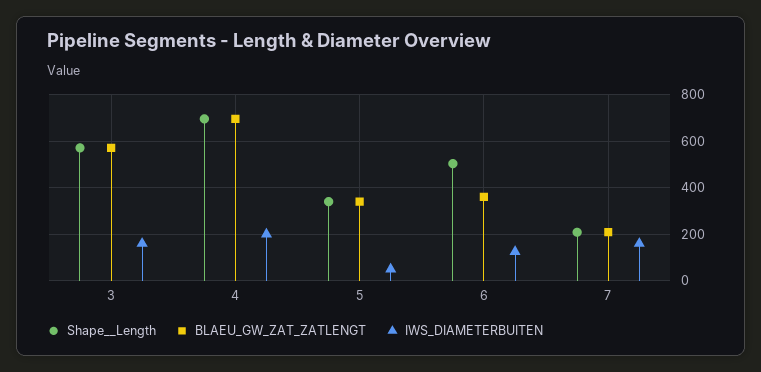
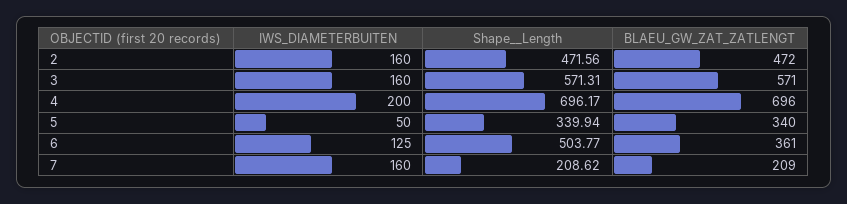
  {
    "Shape__Length": {
      "3": 571.31,
      "4": 696.17,
      "5": 339.94,
      "6": 503.77,
-     "7": 208.62
+     "7": 208.62,
+     "2": 471.56
    },
    "BLAEU_GW_ZAT_ZATLENGT": {
      "3": 571,
      "4": 696,
      "5": 340,
      "6": 361,
-     "7": 209
+     "7": 209,
+     "2": 472
    },
    "IWS_DIAMETERBUITEN": {
      "3": 160,
      "4": 200,
      "5": 50,
      "6": 125,
-     "7": 160
+     "7": 160,
+     "2": 160
    }
  }

